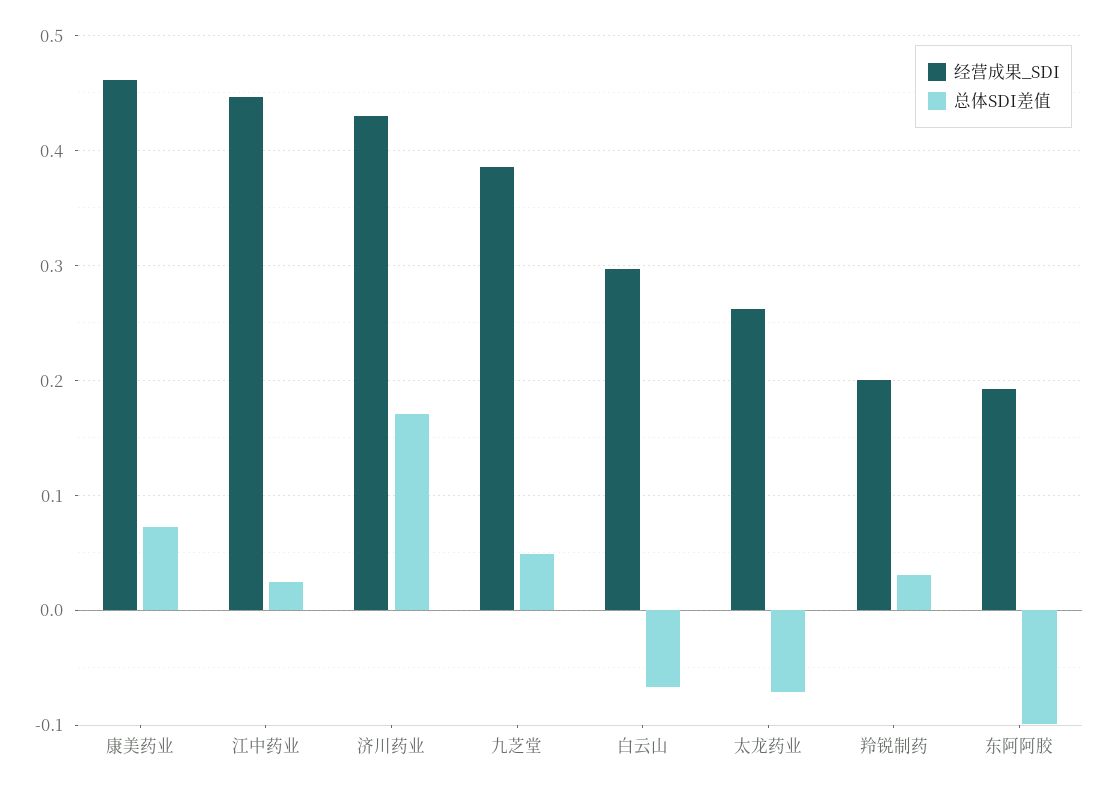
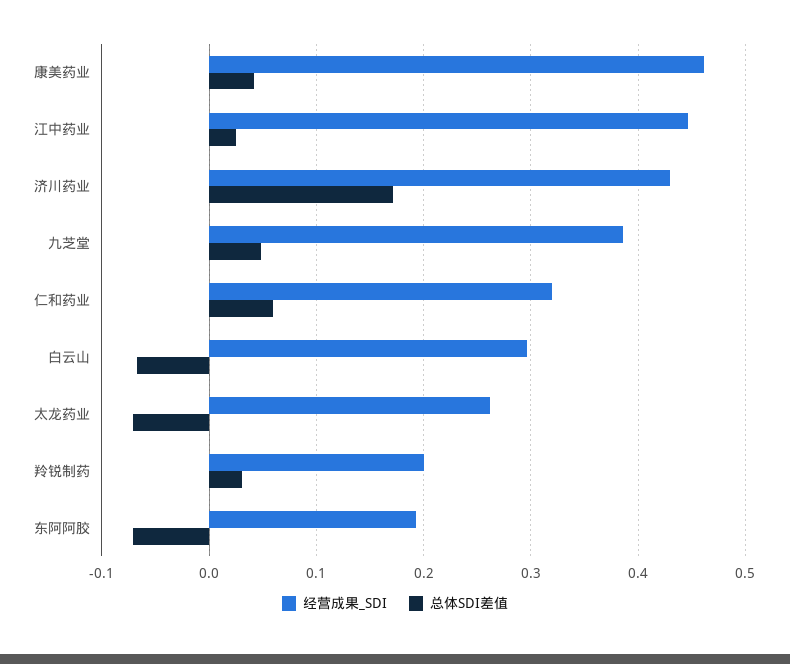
  {
    "经营成果_SDI": {
      "康美药业": 0.46,
      "江中药业": 0.45,
      "济川药业": 0.43,
      "九芝堂": 0.39,
      "白云山": 0.3,
      "太龙药业": 0.26,
      "羚锐制药": 0.2,
-     "东阿阿胶": 0.19
+     "东阿阿胶": 0.19,
+     "仁和药业": 0.32
    },
    "总体SDI差值": {
-     "康美药业": 0.07,
+     "康美药业": 0.04,
      "江中药业": 0.02,
      "济川药业": 0.17,
      "九芝堂": 0.05,
      "白云山": -0.07,
      "太龙药业": -0.07,
      "羚锐制药": 0.03,
-     "东阿阿胶": -0.1
+     "东阿阿胶": -0.07,
+     "仁和药业": 0.06
    }
  }

